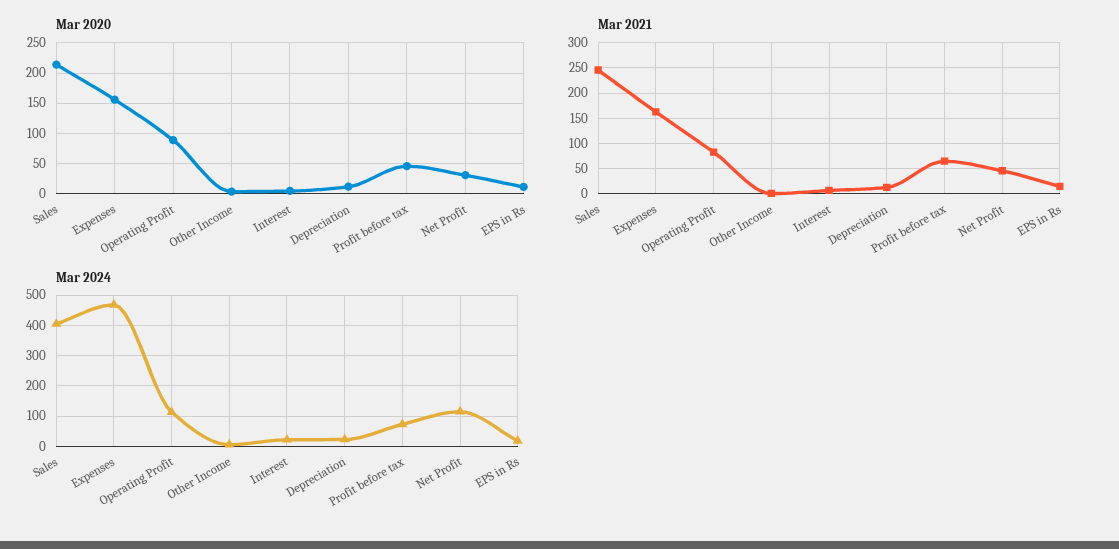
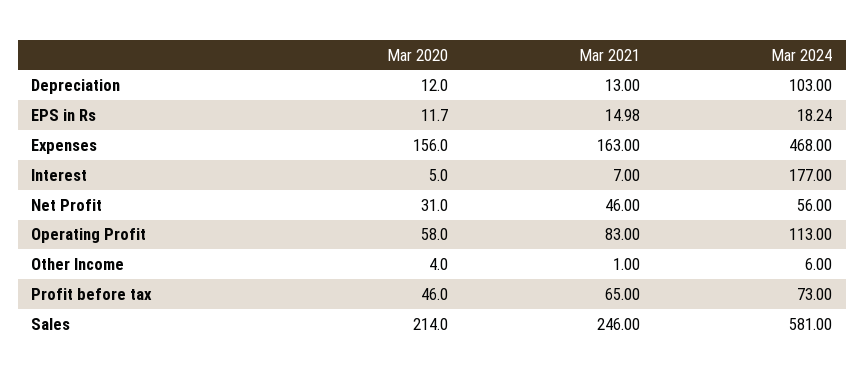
  {
    "Mar 2020": {
      "Sales": 214,
      "Expenses": 156,
-     "Operating Profit": 90,
+     "Operating Profit": 58,
      "Other Income": 4,
      "Interest": 5,
      "Depreciation": 12,
      "Profit before tax": 46,
      "Net Profit": 31,
      "EPS in Rs": 11.7
    },
    "Mar 2021": {
      "Sales": 246,
      "Expenses": 163,
      "Operating Profit": 83,
      "Other Income": 1,
      "Interest": 7,
      "Depreciation": 13,
      "Profit before tax": 65,
      "Net Profit": 46,
      "EPS in Rs": 14.98
    },
    "Mar 2024": {
-     "Sales": 400,
+     "Sales": 581,
      "Expenses": 468,
      "Operating Profit": 113,
      "Other Income": 6,
-     "Interest": 20,
+     "Interest": 177,
-     "Depreciation": 20,
+     "Depreciation": 103,
      "Profit before tax": 73,
-     "Net Profit": 120,
+     "Net Profit": 56,
      "EPS in Rs": 18.24
    }
  }

